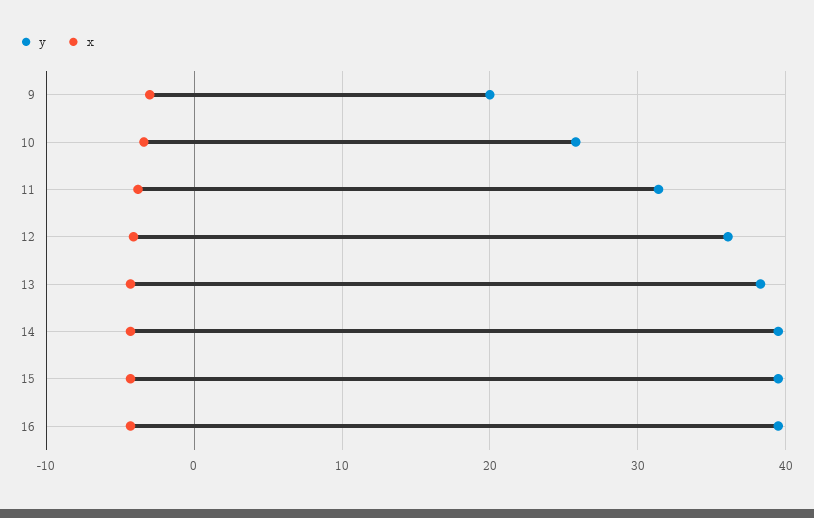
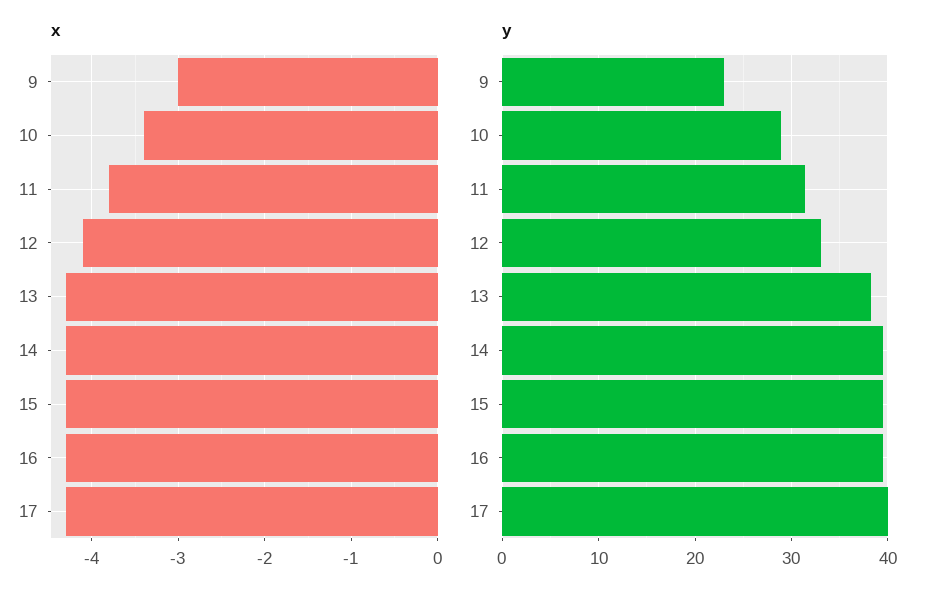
  {
    "y": {
-     "9": 20,
+     "9": 23,
-     "10": 26,
+     "10": 29,
      "11": 31,
-     "12": 36,
+     "12": 33,
      "13": 38,
      "14": 40,
      "15": 40,
-     "16": 40
+     "16": 40,
+     "17": 40
    },
    "x": {
      "9": -3,
      "10": -3.4,
      "11": -3.8,
      "12": -4.1,
      "13": -4.3,
      "14": -4.3,
      "15": -4.3,
-     "16": -4.3
+     "16": -4.3,
+     "17": -4.3
    }
  }

